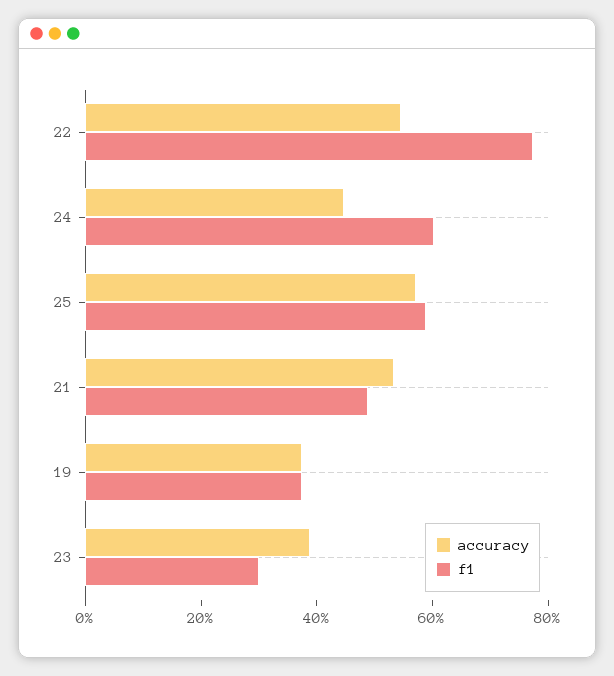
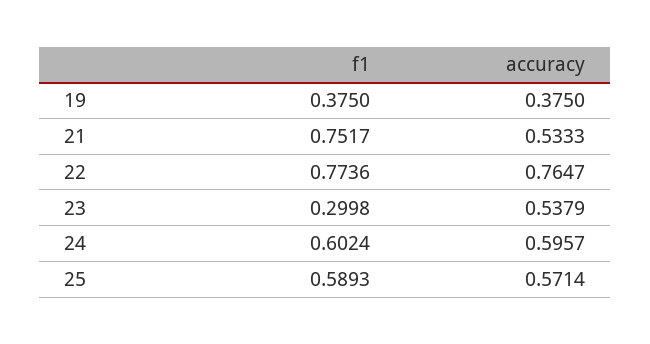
  {
    "accuracy": {
-     "22": 0.55,
+     "22": 0.7647,
-     "24": 0.45,
+     "24": 0.5957,
      "25": 0.5714,
      "21": 0.5333,
      "19": 0.375,
-     "23": 0.4
+     "23": 0.5379
    },
    "f1": {
      "22": 0.7736,
      "24": 0.6024,
      "25": 0.5893,
-     "21": 0.5,
+     "21": 0.7517,
      "19": 0.375,
      "23": 0.2998
    }
  }

